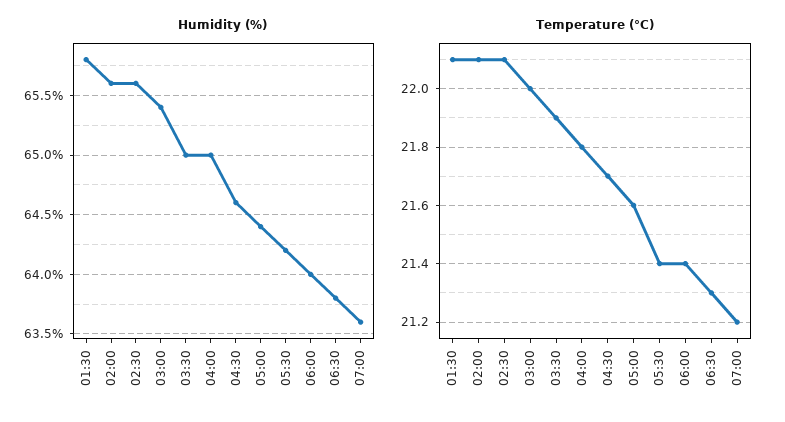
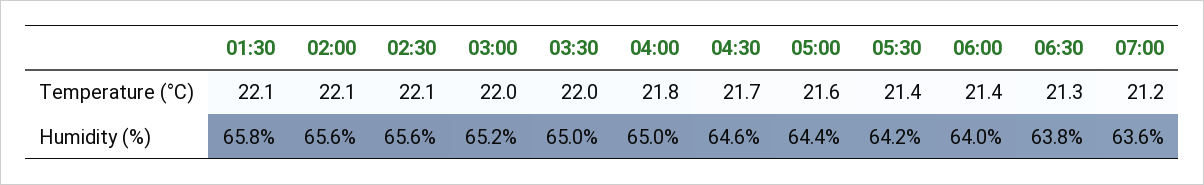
  {
    "Humidity (%)": {
      "01:30": 65.8,
      "02:00": 65.6,
      "02:30": 65.6,
-     "03:00": 65.4,
+     "03:00": 65.2,
      "03:30": 65,
      "04:00": 65,
      "04:30": 64.6,
      "05:00": 64.4,
      "05:30": 64.2,
      "06:00": 64,
      "06:30": 63.8,
      "07:00": 63.6
    },
    "Temperature (°C)": {
      "01:30": 22.1,
      "02:00": 22.1,
      "02:30": 22.1,
      "03:00": 22,
-     "03:30": 21.9,
+     "03:30": 22,
      "04:00": 21.8,
      "04:30": 21.7,
      "05:00": 21.6,
      "05:30": 21.4,
      "06:00": 21.4,
      "06:30": 21.3,
      "07:00": 21.2
    }
  }

